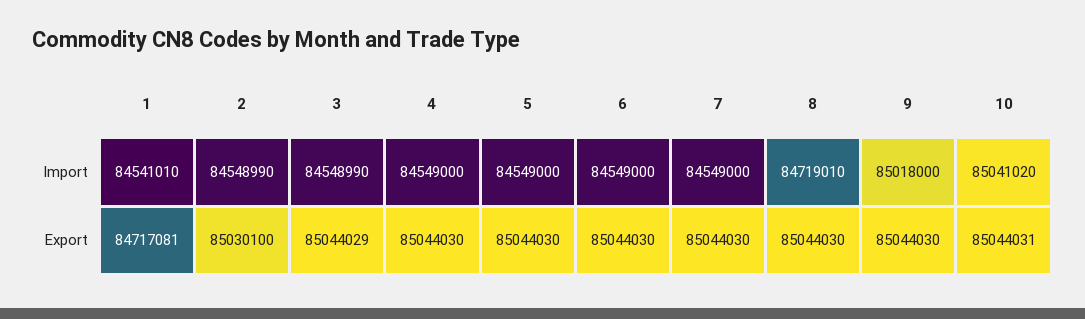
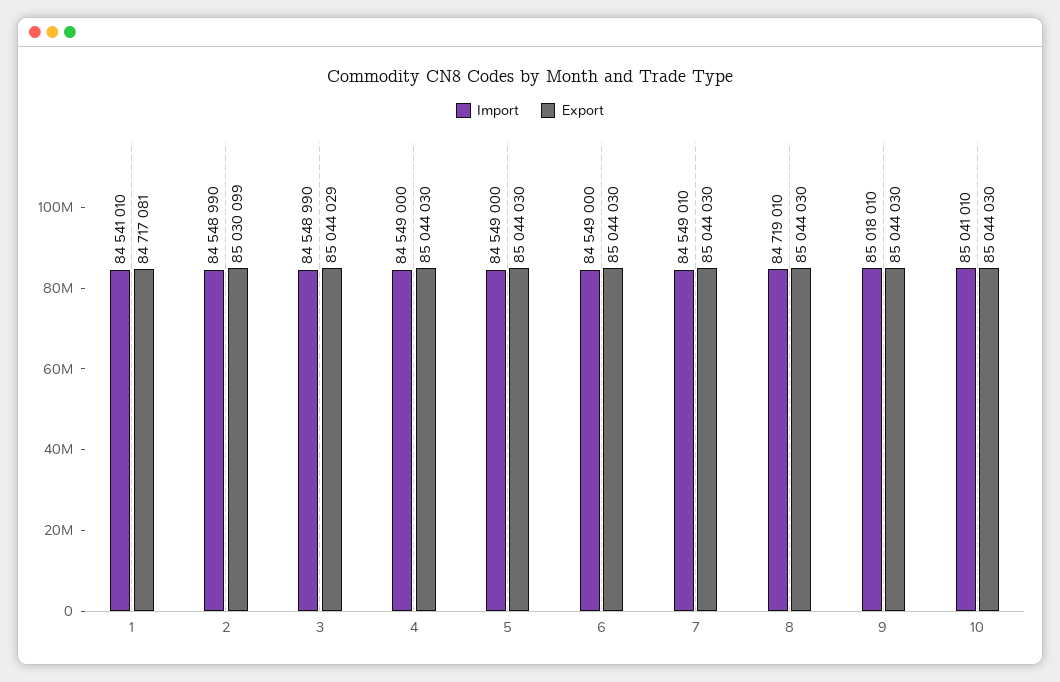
  {
    "Import": {
      "1": 84541010,
      "2": 84548990,
      "3": 84548990,
      "4": 84549000,
      "5": 84549000,
      "6": 84549000,
-     "7": 84549000,
+     "7": 84549010,
      "8": 84719010,
-     "9": 85018000,
+     "9": 85018010,
-     "10": 85041020
+     "10": 85041010
    },
    "Export": {
      "1": 84717081,
-     "2": 85030100,
+     "2": 85030099,
      "3": 85044029,
      "4": 85044030,
      "5": 85044030,
      "6": 85044030,
      "7": 85044030,
      "8": 85044030,
      "9": 85044030,
-     "10": 85044031
+     "10": 85044030
    }
  }

